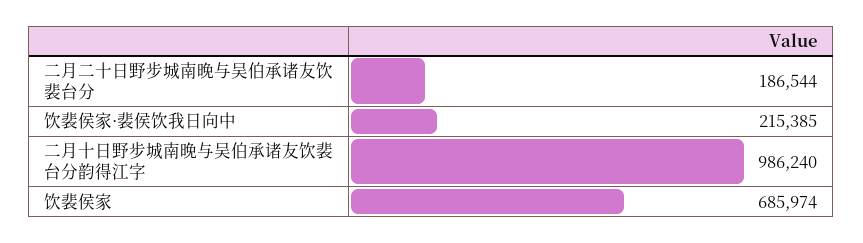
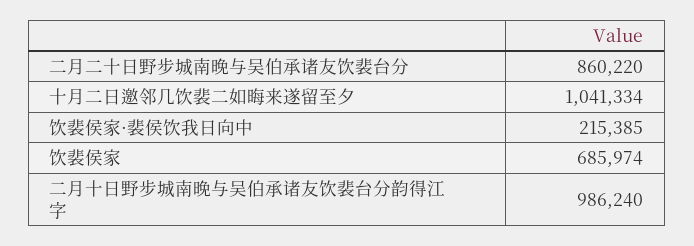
  {
-   "二月二十日野步城南晚与吴伯承诸友饮裴台分": 186544,
+   "二月二十日野步城南晚与吴伯承诸友饮裴台分": 860220,
    "饮裴侯家·裴侯饮我日向中": 215385,
    "二月十日野步城南晚与吴伯承诸友饮裴台分韵得江字": 986240,
-   "饮裴侯家": 685974
+   "饮裴侯家": 685974,
+   "十月二日邀邻几饮裴二如晦来遂留至夕": 1041334
  }

